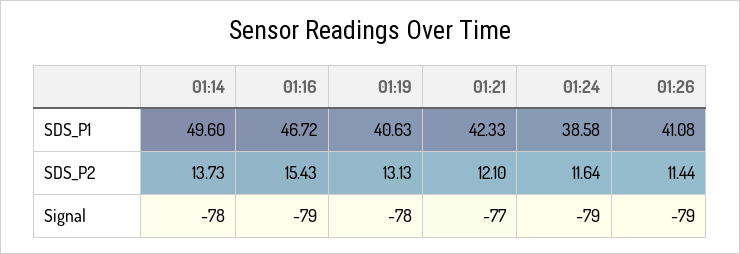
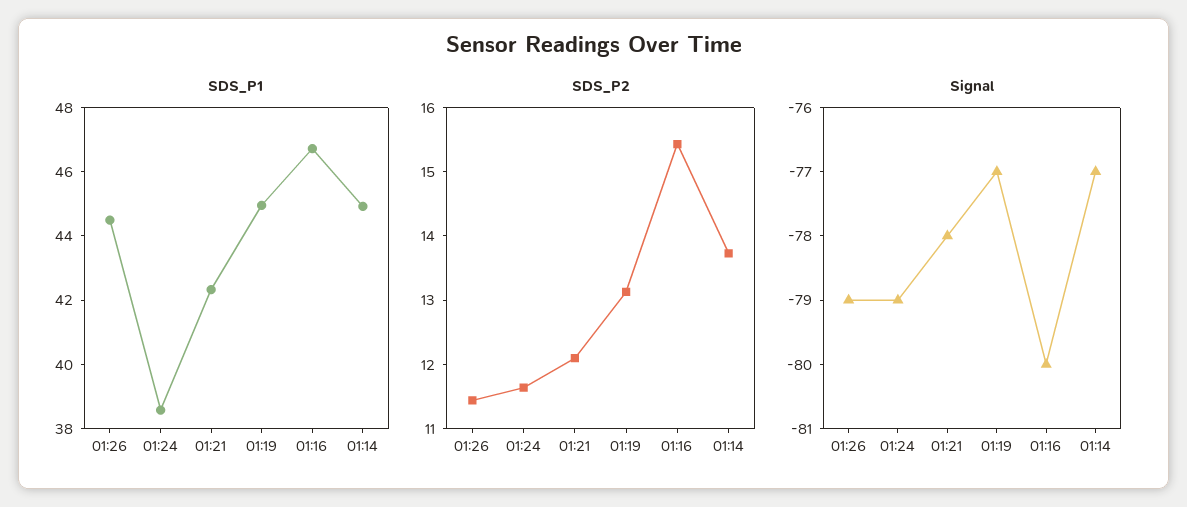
  {
    "SDS_P1": {
-     "01:14": 49.6,
+     "01:14": 45,
      "01:16": 46.72,
-     "01:19": 40.63,
+     "01:19": 45,
      "01:21": 42.33,
      "01:24": 38.58,
-     "01:26": 41.08
+     "01:26": 44.5
    },
    "SDS_P2": {
      "01:14": 13.73,
      "01:16": 15.43,
      "01:19": 13.13,
      "01:21": 12.1,
      "01:24": 11.64,
      "01:26": 11.44
    },
    "Signal": {
-     "01:14": -78,
+     "01:14": -77,
-     "01:16": -79,
+     "01:16": -80,
-     "01:19": -78,
+     "01:19": -77,
-     "01:21": -77,
+     "01:21": -78,
      "01:24": -79,
      "01:26": -79
    }
  }

